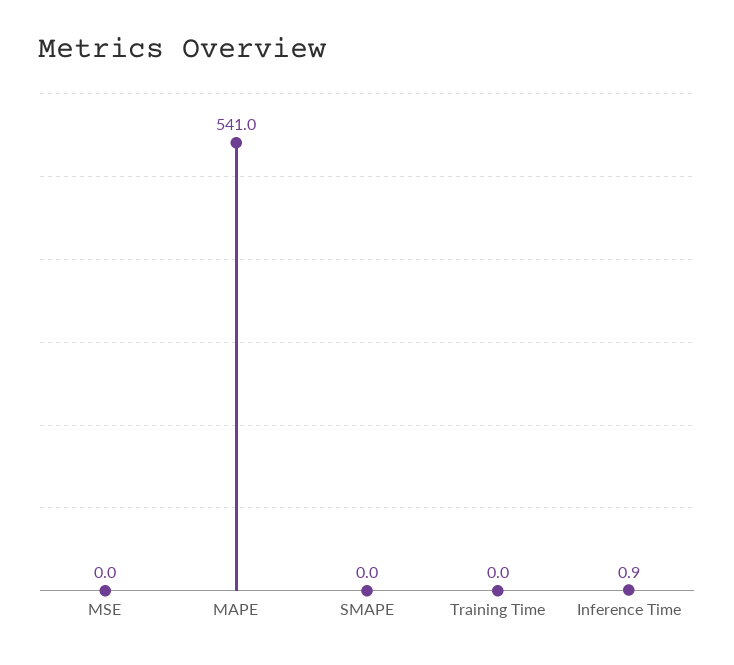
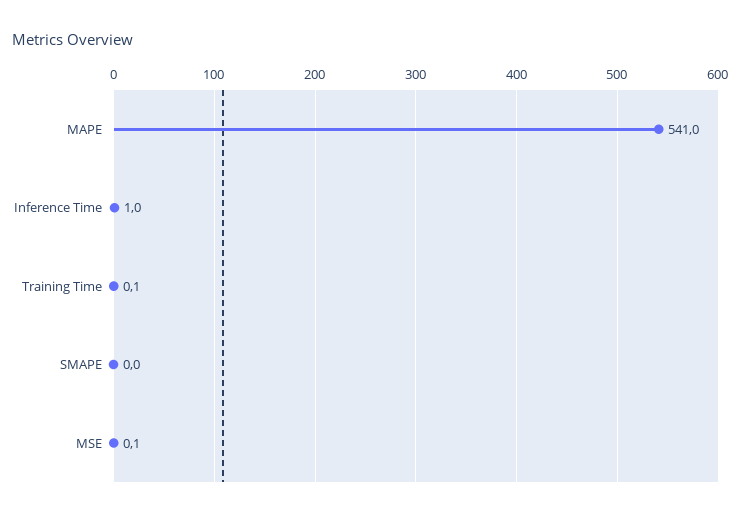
  {
-   "MSE": 0,
+   "MSE": 0.1,
    "MAPE": 541,
    "SMAPE": 0,
-   "Training Time": 0,
+   "Training Time": 0.1,
-   "Inference Time": 0.9
+   "Inference Time": 1
  }

